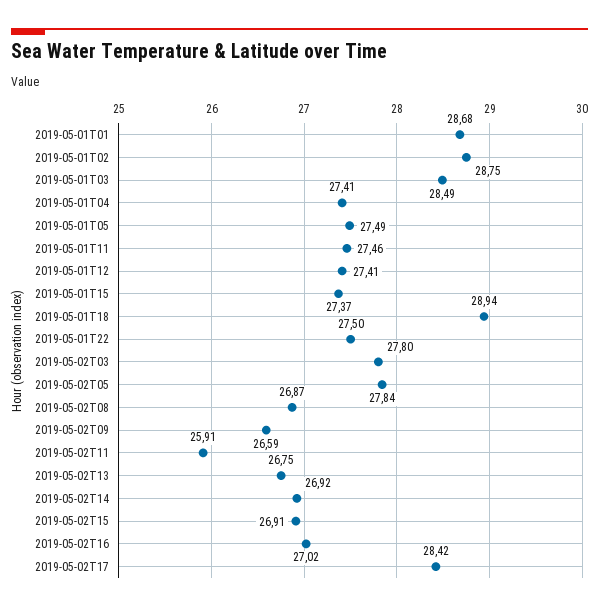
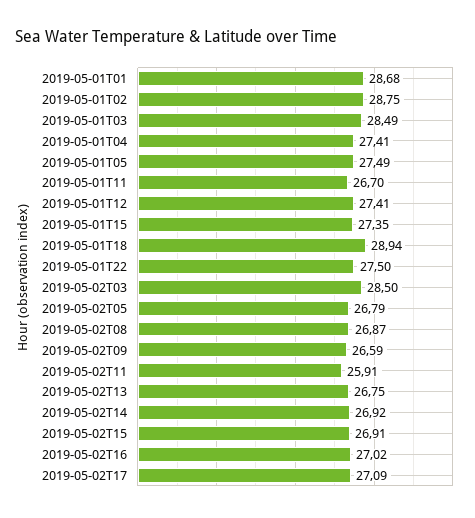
  {
    "2019-05-01T01": 28.68,
    "2019-05-01T02": 28.75,
    "2019-05-01T03": 28.49,
    "2019-05-01T04": 27.41,
    "2019-05-01T05": 27.49,
-   "2019-05-01T11": 27.46,
+   "2019-05-01T11": 26.7,
    "2019-05-01T12": 27.41,
-   "2019-05-01T15": 27.37,
+   "2019-05-01T15": 27.35,
    "2019-05-01T18": 28.94,
    "2019-05-01T22": 27.5,
-   "2019-05-02T03": 27.8,
+   "2019-05-02T03": 28.5,
-   "2019-05-02T05": 27.84,
+   "2019-05-02T05": 26.79,
    "2019-05-02T08": 26.87,
    "2019-05-02T09": 26.59,
    "2019-05-02T11": 25.91,
    "2019-05-02T13": 26.75,
    "2019-05-02T14": 26.92,
    "2019-05-02T15": 26.91,
    "2019-05-02T16": 27.02,
-   "2019-05-02T17": 28.42
+   "2019-05-02T17": 27.09
  }

